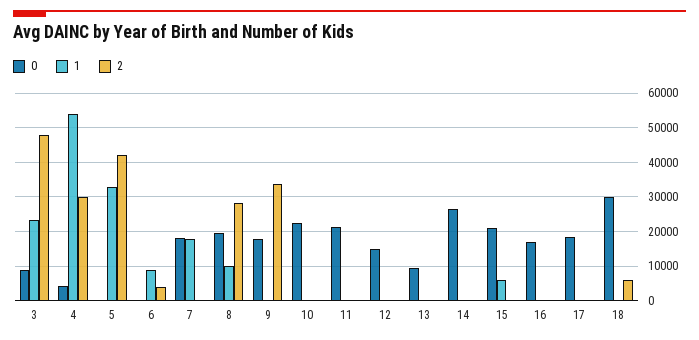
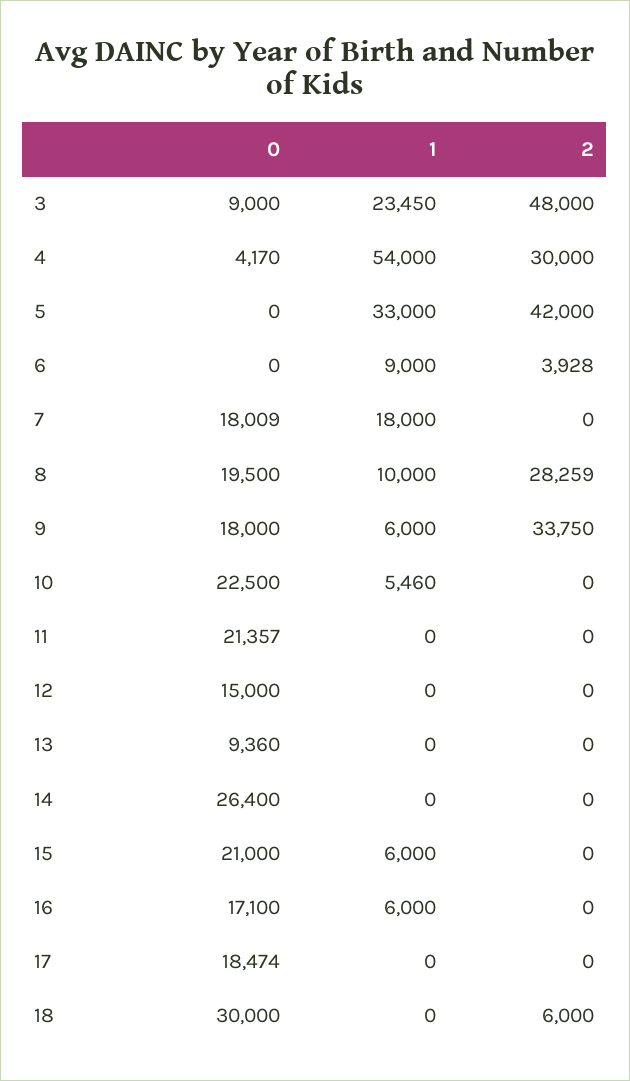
  {
    "0": {
      "3": 9000,
      "4": 4170,
      "5": 0,
      "6": 0,
      "7": 18009,
      "8": 19500,
      "9": 18000,
      "10": 22500,
      "11": 21357,
      "12": 15000,
      "13": 9360,
      "14": 26400,
      "15": 21000,
      "16": 17100,
      "17": 18474,
      "18": 30000
    },
    "1": {
      "3": 23450,
      "4": 54000,
      "5": 33000,
      "6": 9000,
      "7": 18000,
      "8": 10000,
-     "9": 0,
+     "9": 6000,
-     "10": 0,
+     "10": 5460,
      "11": 0,
      "12": 0,
      "13": 0,
      "14": 0,
      "15": 6000,
-     "16": 0,
+     "16": 6000,
      "17": 0,
      "18": 0
    },
    "2": {
      "3": 48000,
      "4": 30000,
      "5": 42000,
      "6": 3928,
      "7": 0,
      "8": 28259,
      "9": 33750,
      "10": 0,
      "11": 0,
      "12": 0,
      "13": 0,
      "14": 0,
      "15": 0,
      "16": 0,
      "17": 0,
      "18": 6000
    }
  }

